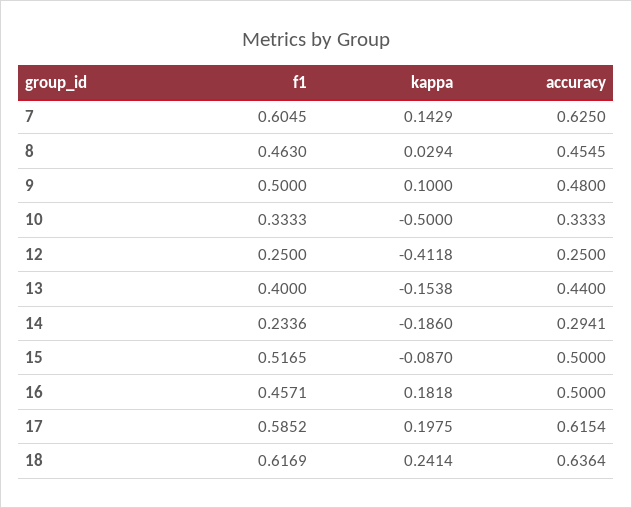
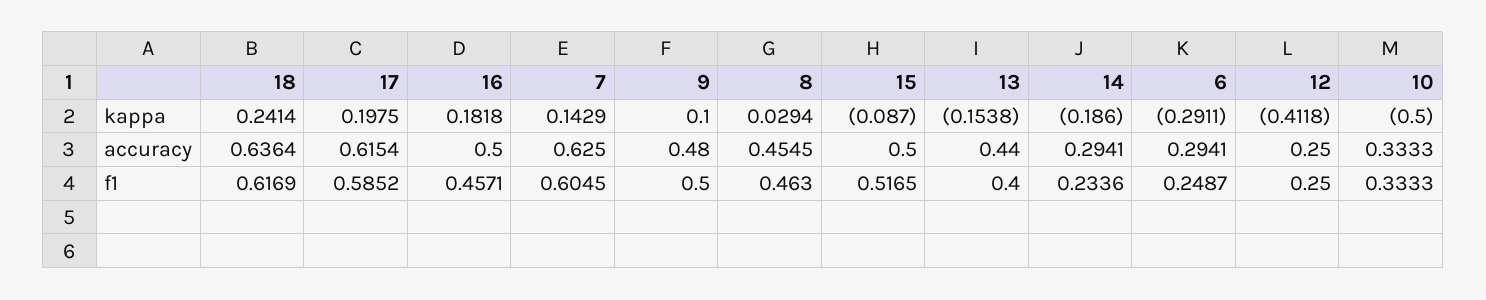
  {
    "f1": {
      "7": 0.6045,
      "8": 0.463,
      "9": 0.5,
      "10": 0.3333,
      "12": 0.25,
      "13": 0.4,
      "14": 0.2336,
      "15": 0.5165,
      "16": 0.4571,
      "17": 0.5852,
-     "18": 0.6169
+     "18": 0.6169,
+     "6": 0.2487
    },
    "kappa": {
      "7": 0.1429,
      "8": 0.0294,
      "9": 0.1,
      "10": -0.5,
      "12": -0.4118,
      "13": -0.1538,
      "14": -0.186,
      "15": -0.087,
      "16": 0.1818,
      "17": 0.1975,
-     "18": 0.2414
+     "18": 0.2414,
+     "6": -0.2911
    },
    "accuracy": {
      "7": 0.625,
      "8": 0.4545,
      "9": 0.48,
      "10": 0.3333,
      "12": 0.25,
      "13": 0.44,
      "14": 0.2941,
      "15": 0.5,
      "16": 0.5,
      "17": 0.6154,
-     "18": 0.6364
+     "18": 0.6364,
+     "6": 0.2941
    }
  }

